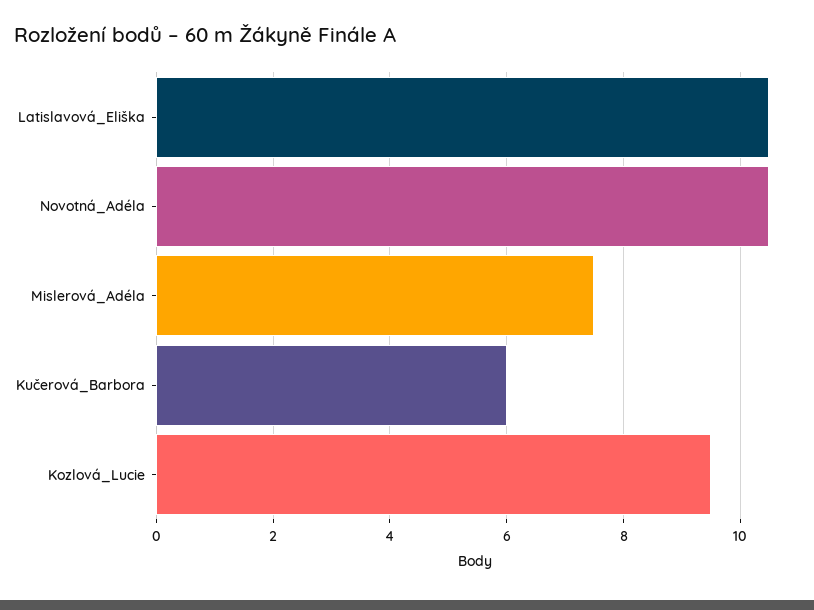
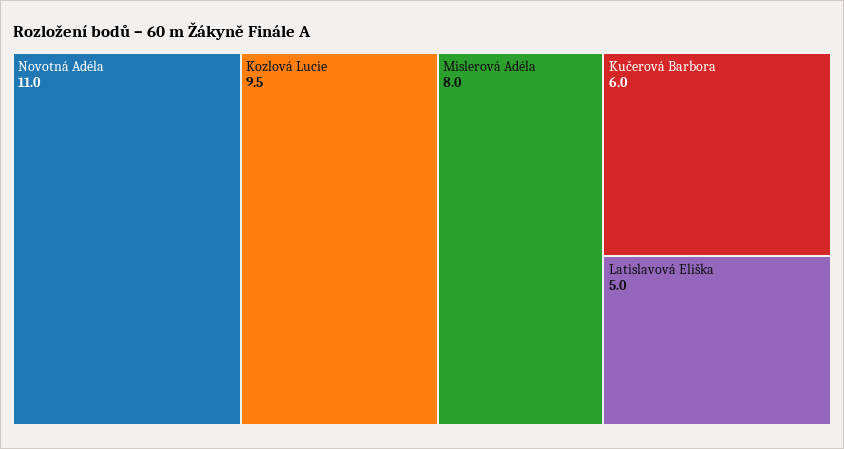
  {
-   "Latislavová_Eliška": 10.5,
+   "Latislavová_Eliška": 5,
-   "Novotná_Adéla": 10.5,
+   "Novotná_Adéla": 11,
-   "Mislerová_Adéla": 7.5,
+   "Mislerová_Adéla": 8,
    "Kučerová_Barbora": 6,
    "Kozlová_Lucie": 9.5
  }

